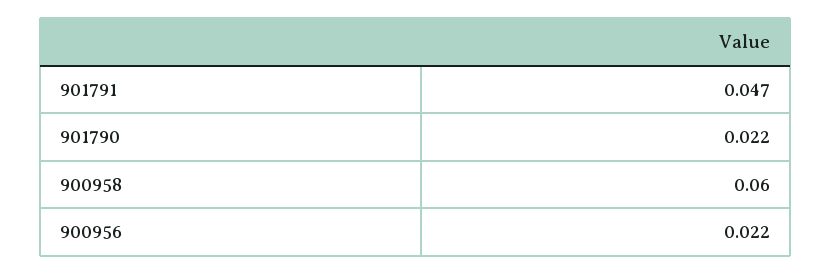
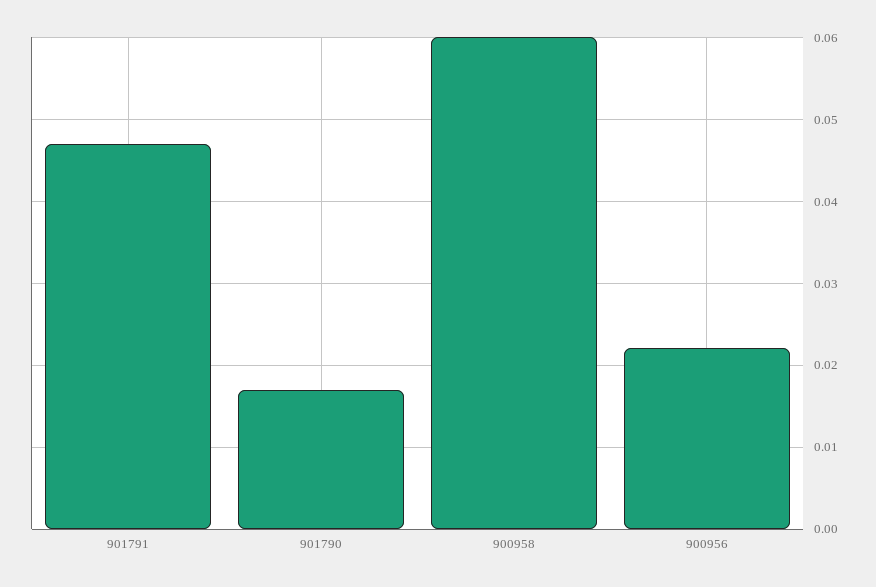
  {
    "901791": 0.047,
-   "901790": 0.022,
+   "901790": 0.017,
    "900958": 0.06,
    "900956": 0.022
  }

